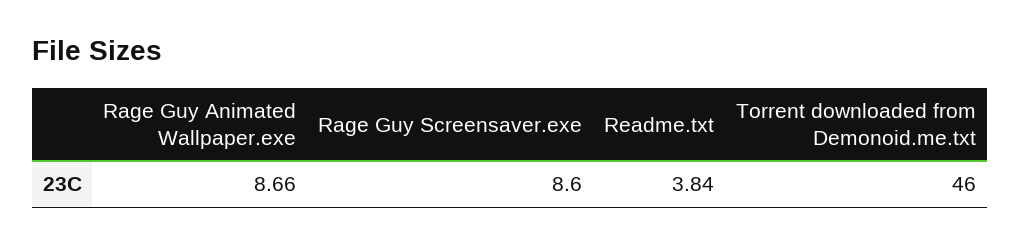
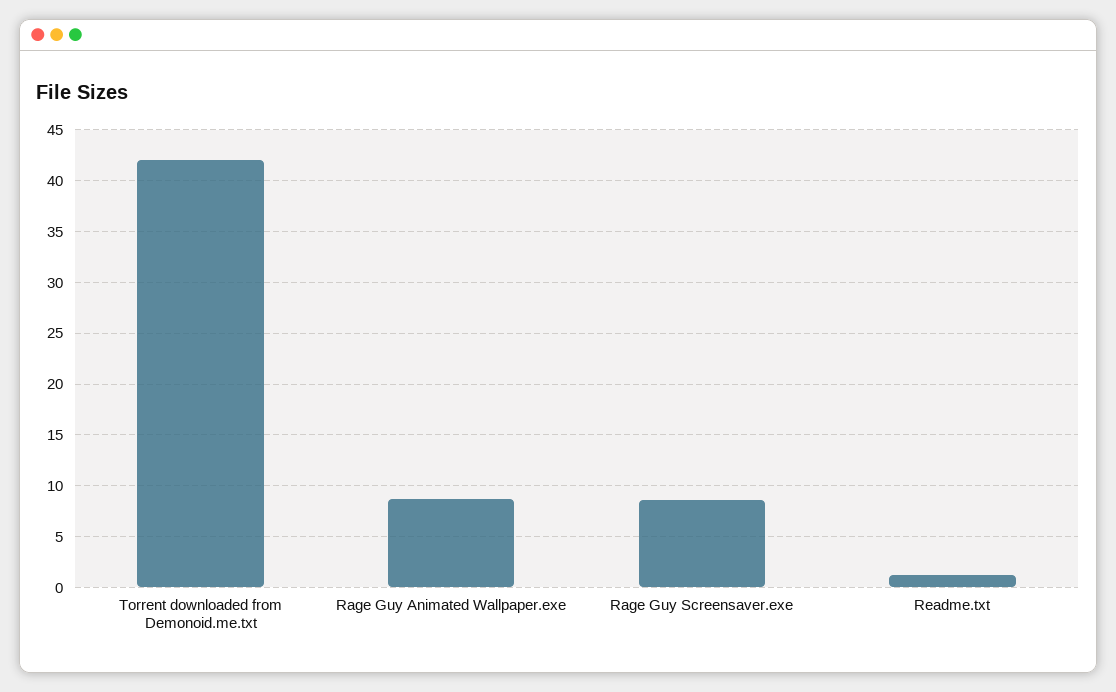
  {
    "Rage Guy Animated Wallpaper.exe": 8.66,
    "Rage Guy Screensaver.exe": 8.6,
-   "Readme.txt": 3.84,
+   "Readme.txt": 1,
-   "Torrent downloaded from Demonoid.me.txt": 46
+   "Torrent downloaded from Demonoid.me.txt": 42
  }

